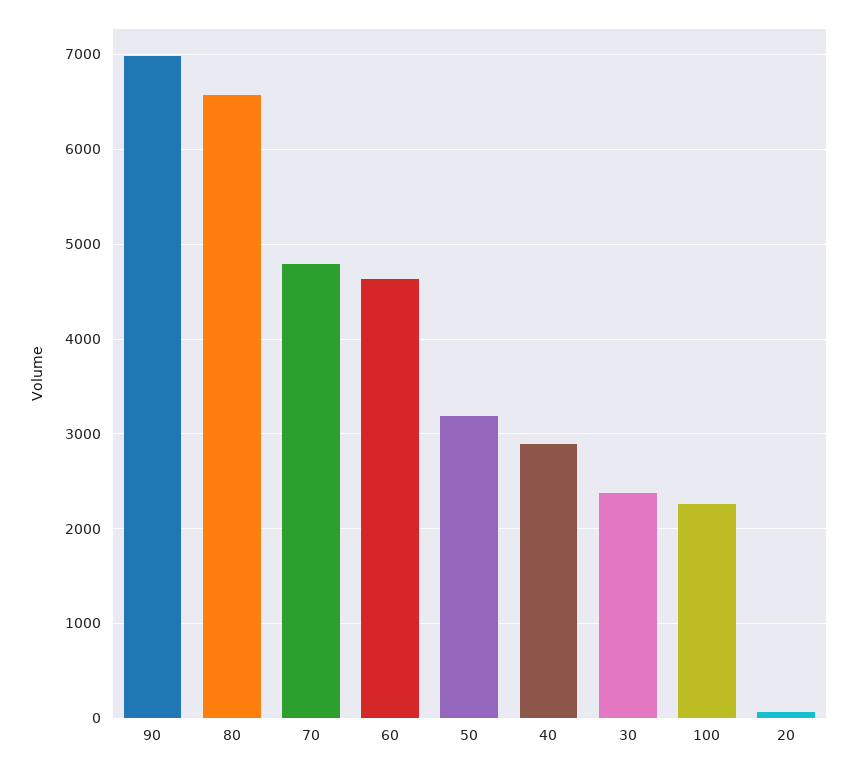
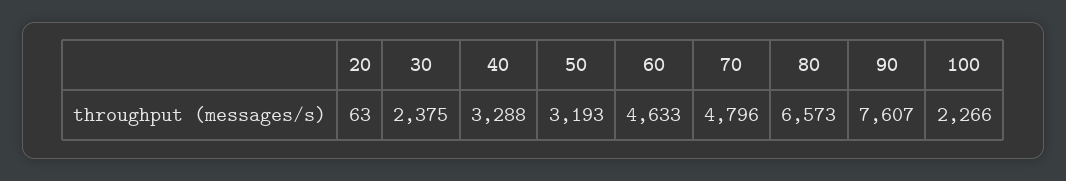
  {
-   "90": 7000,
+   "90": 7607,
    "80": 6573,
    "70": 4796,
    "60": 4633,
    "50": 3193,
-   "40": 2900,
+   "40": 3288,
    "30": 2375,
    "100": 2266,
    "20": 63
  }

